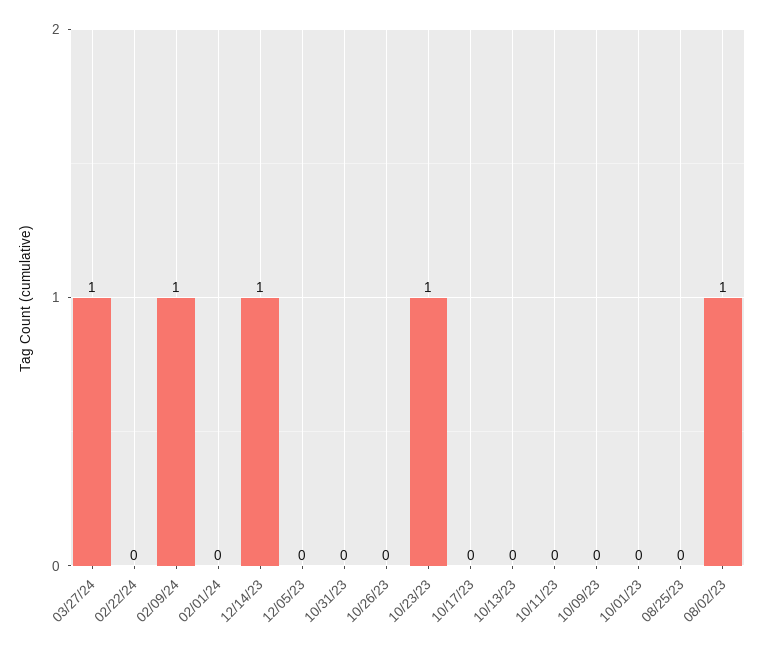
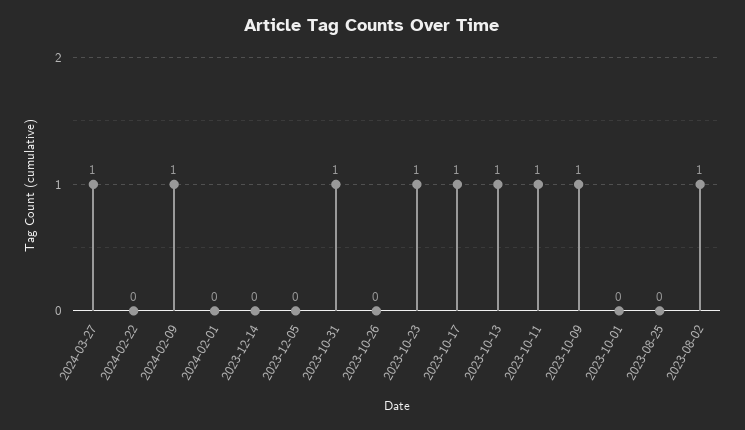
  {
    "03/27/24": 1,
    "02/22/24": 0,
    "02/09/24": 1,
    "02/01/24": 0,
-   "12/14/23": 1,
+   "12/14/23": 0,
    "12/05/23": 0,
-   "10/31/23": 0,
+   "10/31/23": 1,
    "10/26/23": 0,
    "10/23/23": 1,
-   "10/17/23": 0,
+   "10/17/23": 1,
-   "10/13/23": 0,
+   "10/13/23": 1,
-   "10/11/23": 0,
+   "10/11/23": 1,
-   "10/09/23": 0,
+   "10/09/23": 1,
    "10/01/23": 0,
    "08/25/23": 0,
    "08/02/23": 1
  }

